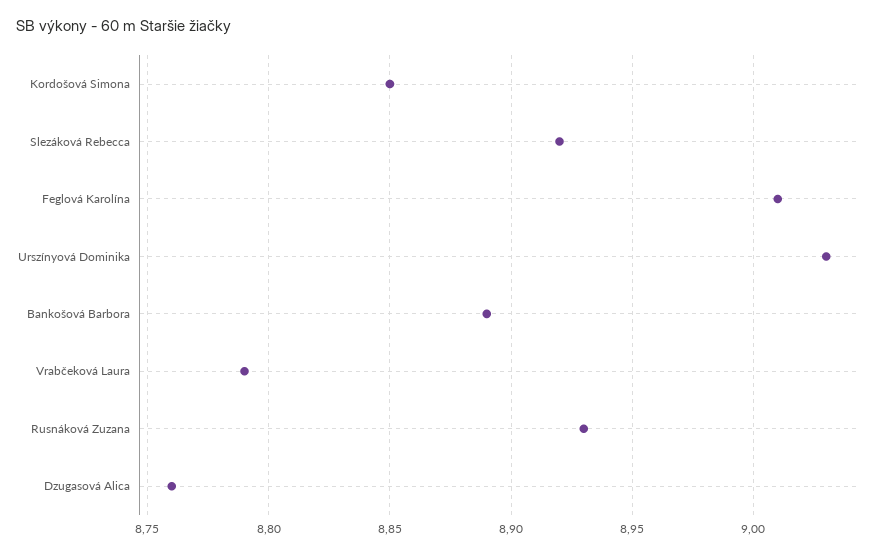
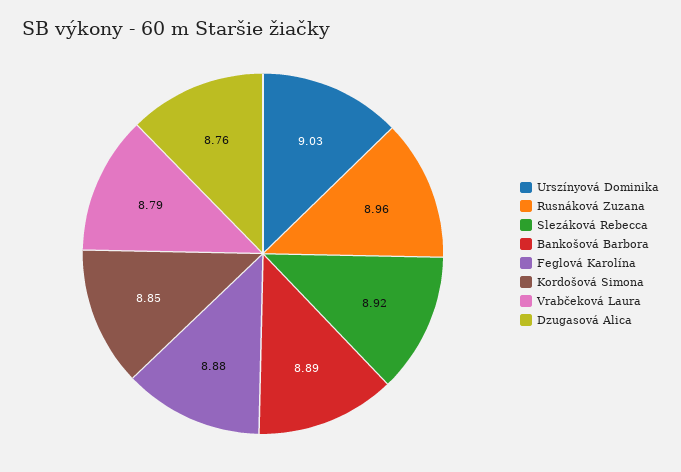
  {
    "Kordošová Simona": 8.85,
    "Slezáková Rebecca": 8.92,
-   "Feglová Karolína": 9.01,
+   "Feglová Karolína": 8.88,
    "Urszínyová Dominika": 9.03,
    "Bankošová Barbora": 8.89,
    "Vrabčeková Laura": 8.79,
-   "Rusnáková Zuzana": 8.93,
+   "Rusnáková Zuzana": 8.96,
    "Dzugasová Alica": 8.76
  }

